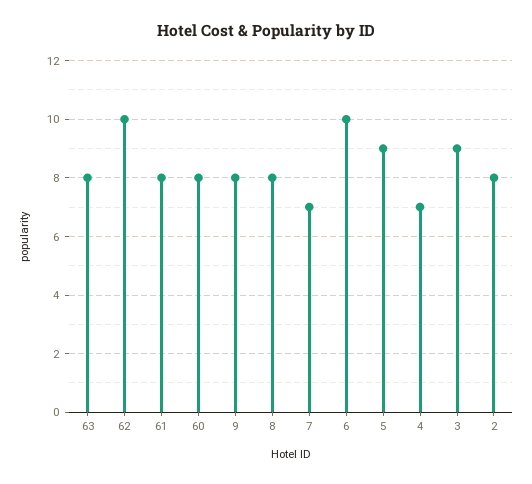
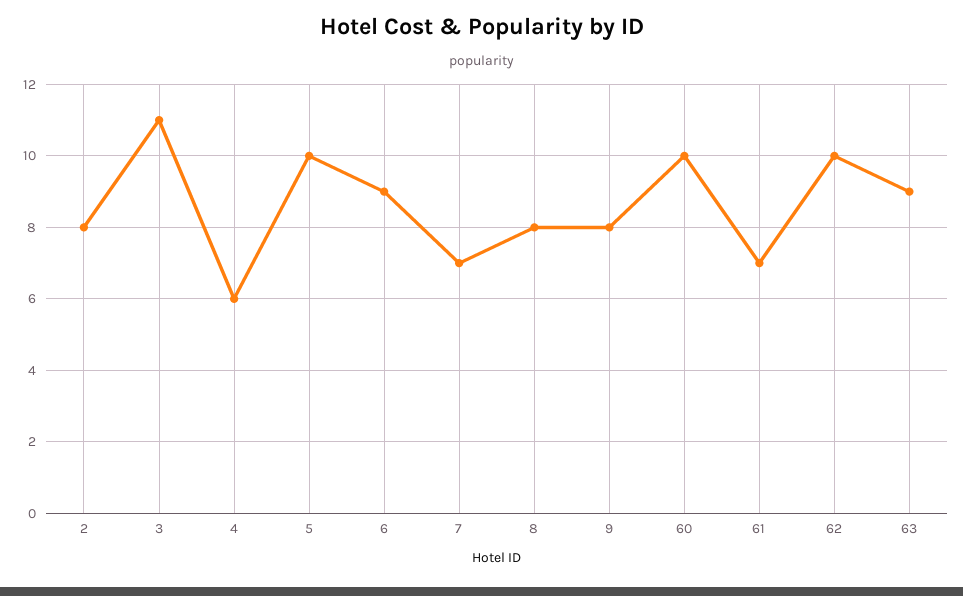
  {
-   "63": 8,
+   "63": 9,
    "62": 10,
-   "61": 8,
+   "61": 7,
-   "60": 8,
+   "60": 10,
    "9": 8,
    "8": 8,
    "7": 7,
-   "6": 10,
+   "6": 9,
-   "5": 9,
+   "5": 10,
-   "4": 7,
+   "4": 6,
-   "3": 9,
+   "3": 11,
    "2": 8
  }

